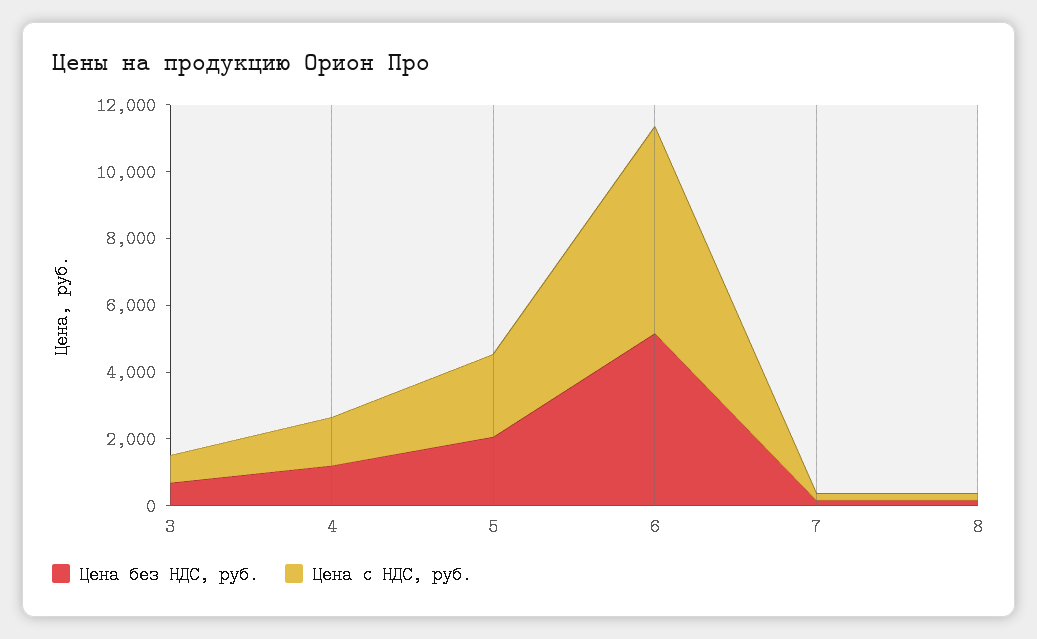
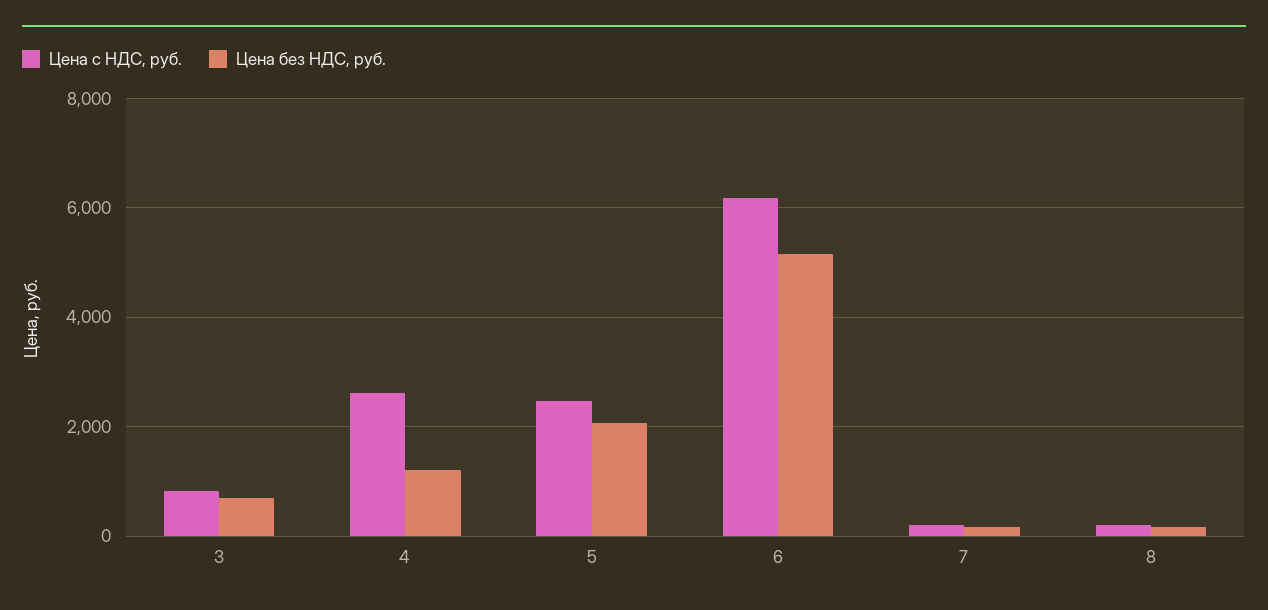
  {
    "Цена без НДС, руб.": {
      "3": 600,
      "4": 1200,
      "5": 2000,
      "6": 5200,
      "7": 200,
      "8": 200
    },
    "Цена с НДС, руб.": {
      "3": 800,
-     "4": 1500,
+     "4": 2600,
      "5": 2400,
      "6": 6200,
      "7": 200,
      "8": 200
    }
  }

